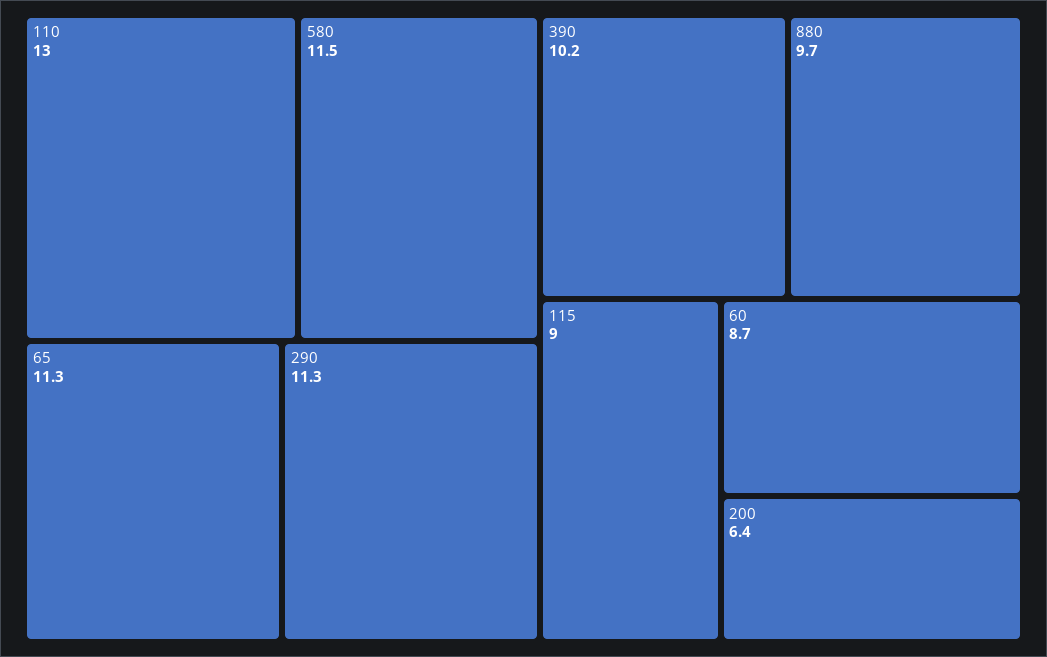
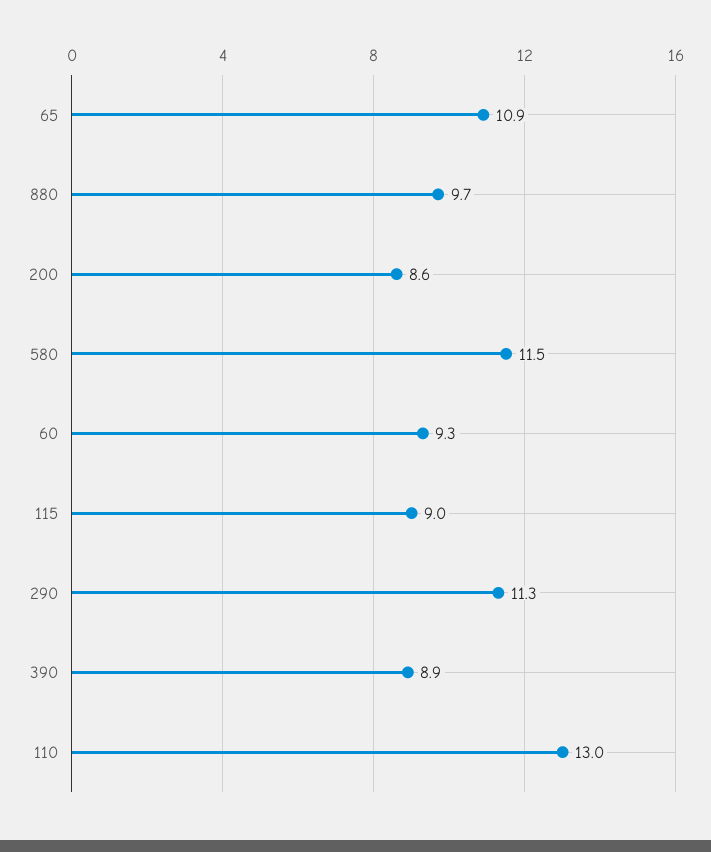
  {
    "110": 13,
    "580": 11.5,
-   "65": 11.3,
+   "65": 10.9,
    "290": 11.3,
-   "390": 10.2,
+   "390": 8.9,
    "880": 9.7,
    "115": 9,
-   "60": 8.7,
+   "60": 9.3,
-   "200": 6.4
+   "200": 8.6
  }

